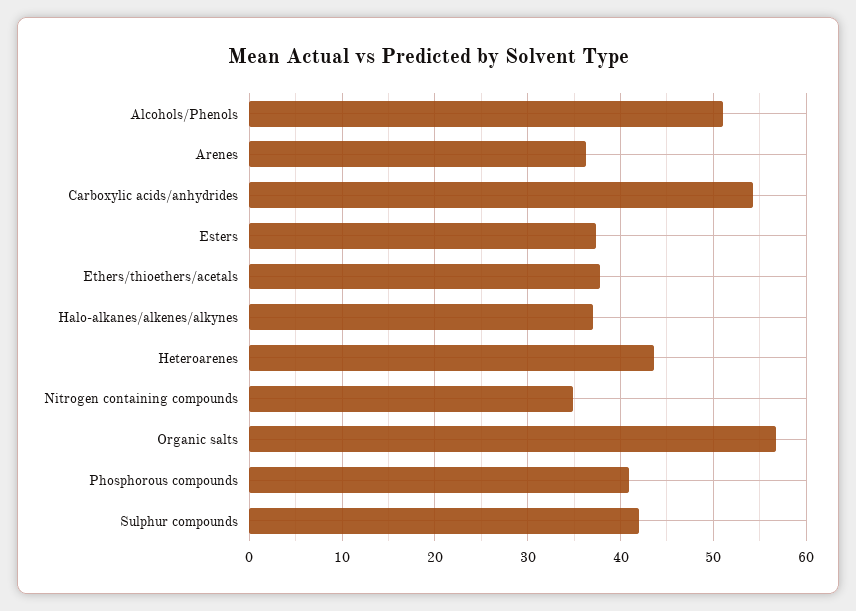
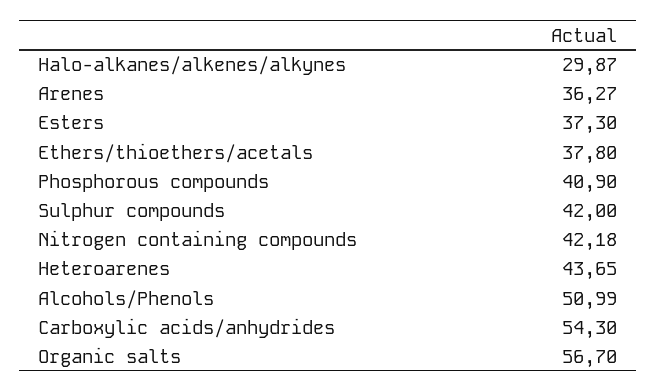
  {
    "Alcohols/Phenols": 50.99,
    "Arenes": 36.27,
    "Carboxylic acids/anhydrides": 54.3,
    "Esters": 37.3,
    "Ethers/thioethers/acetals": 37.8,
-   "Halo-alkanes/alkenes/alkynes": 37,
+   "Halo-alkanes/alkenes/alkynes": 29.87,
    "Heteroarenes": 43.65,
-   "Nitrogen containing compounds": 35,
+   "Nitrogen containing compounds": 42.18,
    "Organic salts": 56.7,
    "Phosphorous compounds": 40.9,
    "Sulphur compounds": 42
  }

